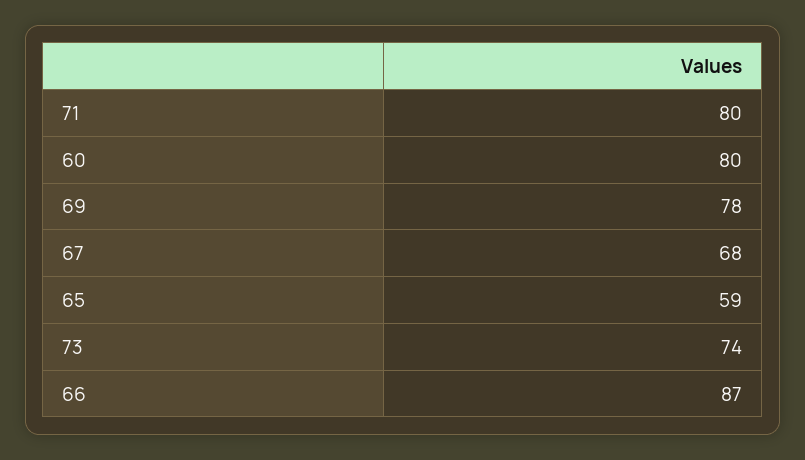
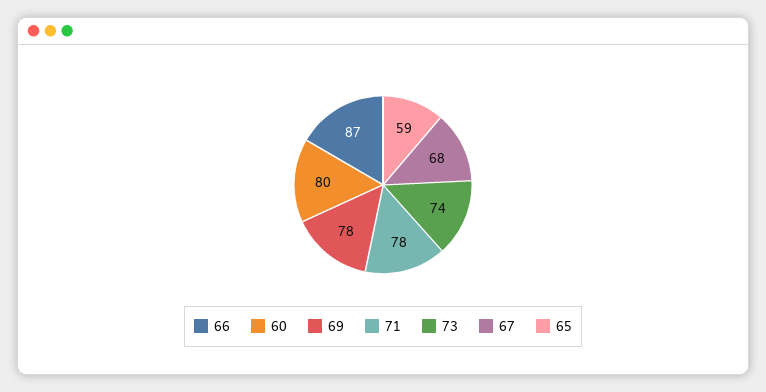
  {
-   "71": 80,
+   "71": 78,
    "60": 80,
    "69": 78,
    "67": 68,
    "65": 59,
    "73": 74,
    "66": 87
  }

